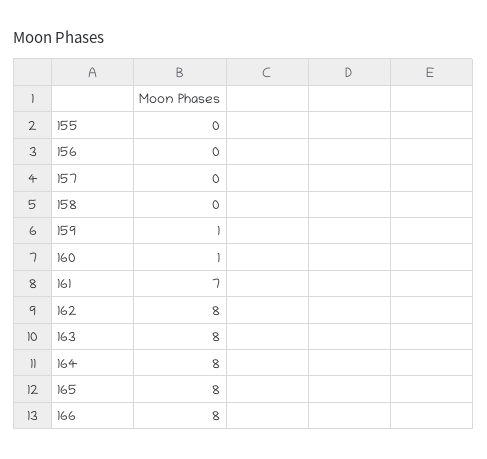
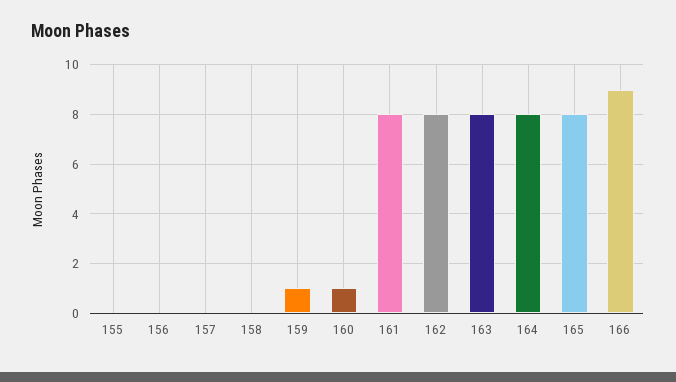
  {
    "155": 0,
    "156": 0,
    "157": 0,
    "158": 0,
    "159": 1,
    "160": 1,
-   "161": 7,
+   "161": 8,
    "162": 8,
    "163": 8,
    "164": 8,
    "165": 8,
-   "166": 8
+   "166": 9
  }

